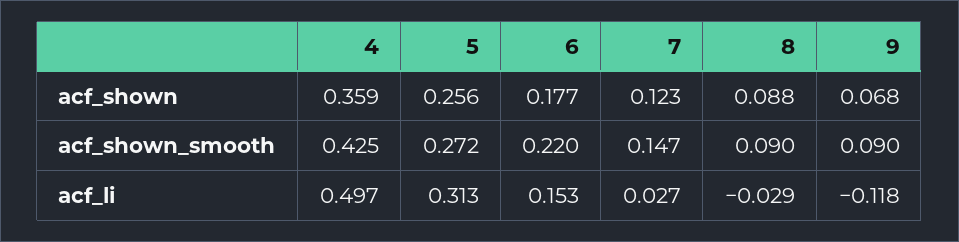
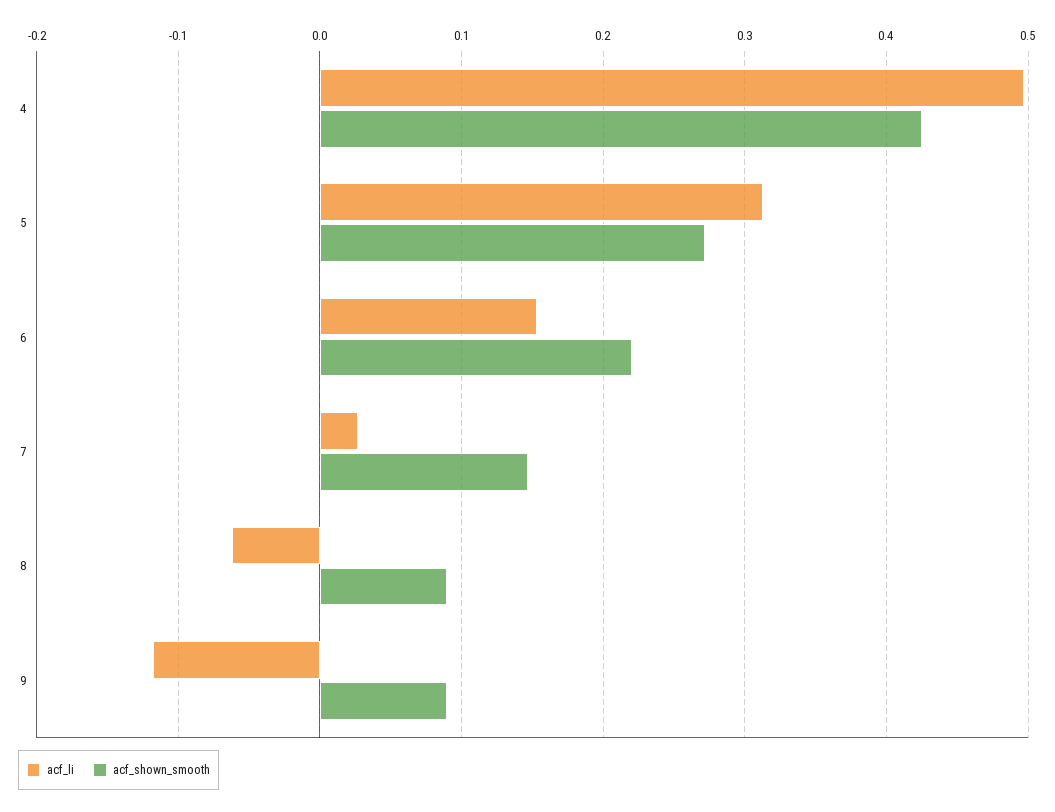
  {
-   "acf_shown": {
-     "4": 0.359,
-     "5": 0.256,
-     "6": 0.177,
-     "7": 0.123,
-     "8": 0.088,
-     "9": 0.068
-   },
    "acf_shown_smooth": {
      "4": 0.425,
      "5": 0.272,
      "6": 0.22,
      "7": 0.147,
      "8": 0.09,
      "9": 0.09
    },
    "acf_li": {
      "4": 0.497,
      "5": 0.313,
      "6": 0.153,
      "7": 0.027,
-     "8": -0.029,
+     "8": -0.06,
      "9": -0.118
    }
  }

